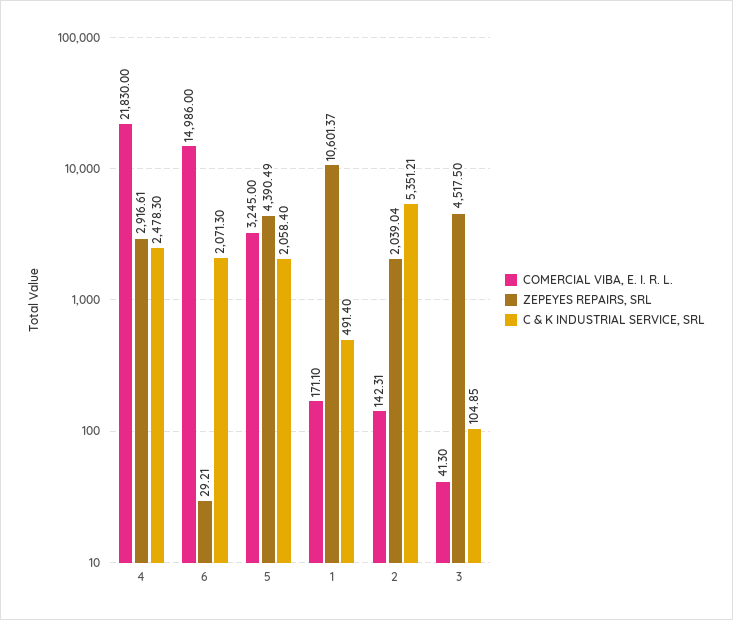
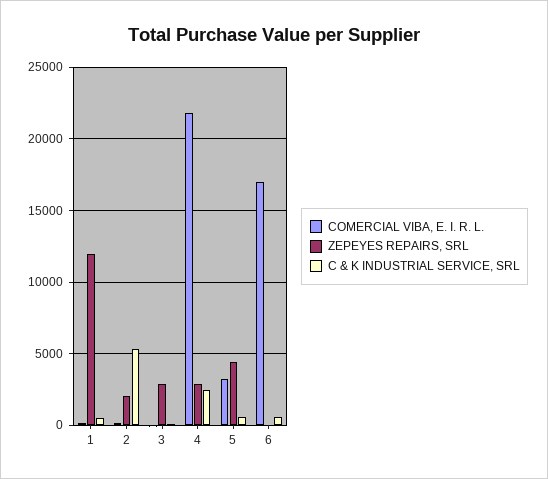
  {
    "COMERCIAL VIBA, E. I. R. L.": {
      "4": 21830,
-     "6": 14986,
+     "6": 17000,
      "5": 3245,
      "1": 171.1,
      "2": 142.31,
      "3": 41.3
    },
    "ZEPEYES REPAIRS, SRL": {
      "4": 2916.61,
      "6": 29.21,
      "5": 4390.49,
-     "1": 10601.37,
+     "1": 12000,
      "2": 2039.04,
-     "3": 4517.5
+     "3": 3000
    },
    "C & K INDUSTRIAL SERVICE, SRL": {
      "4": 2478.3,
-     "6": 2071.3,
+     "6": 500,
-     "5": 2058.4,
+     "5": 500,
      "1": 491.4,
      "2": 5351.21,
      "3": 104.85
    }
  }

